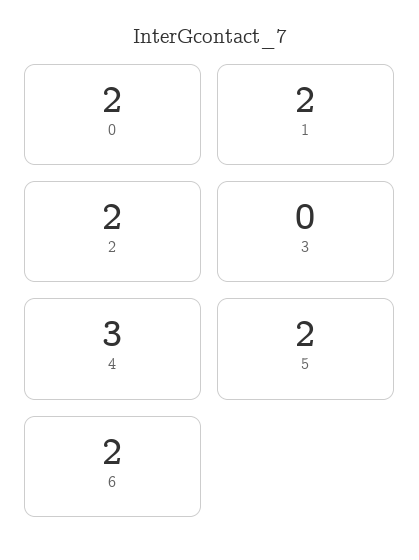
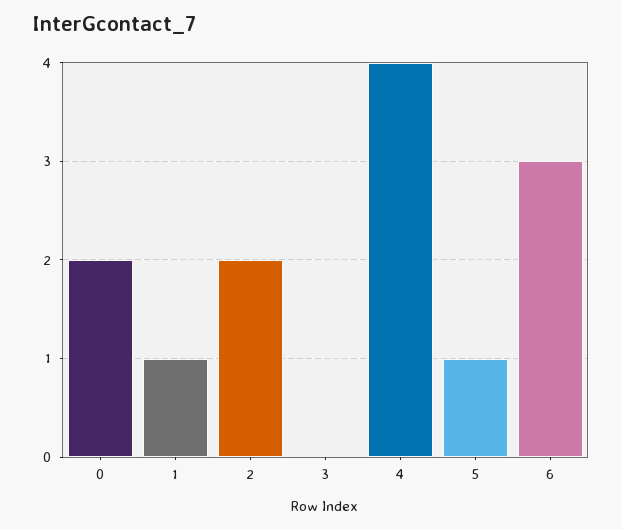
  {
    "0": 2,
-   "1": 2,
+   "1": 1,
    "2": 2,
    "3": 0,
-   "4": 3,
+   "4": 4,
-   "5": 2,
+   "5": 1,
-   "6": 2
+   "6": 3
  }

